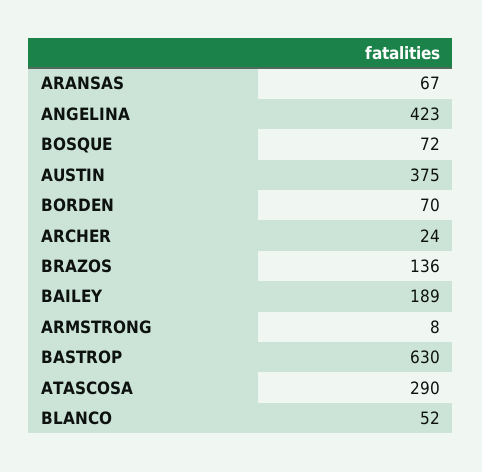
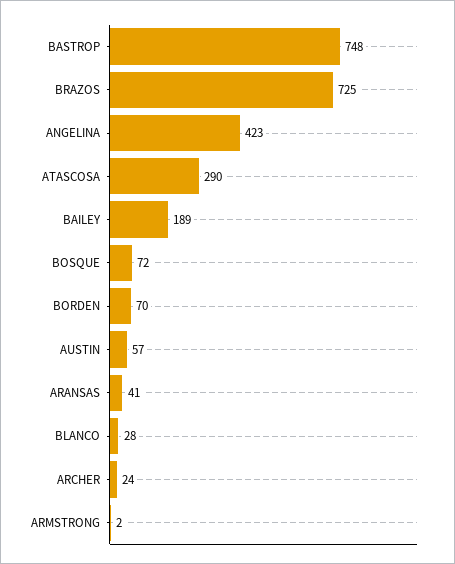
  {
-   "ARANSAS": 67,
+   "ARANSAS": 41,
    "ANGELINA": 423,
    "BOSQUE": 72,
-   "AUSTIN": 375,
+   "AUSTIN": 57,
    "BORDEN": 70,
    "ARCHER": 24,
-   "BRAZOS": 136,
+   "BRAZOS": 725,
    "BAILEY": 189,
-   "ARMSTRONG": 8,
+   "ARMSTRONG": 2,
-   "BASTROP": 630,
+   "BASTROP": 748,
    "ATASCOSA": 290,
-   "BLANCO": 52
+   "BLANCO": 28
  }

